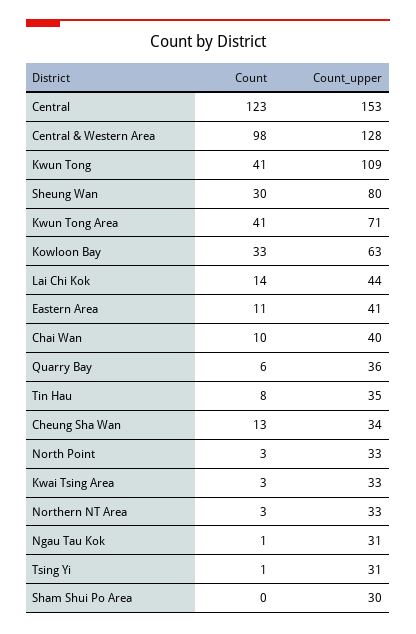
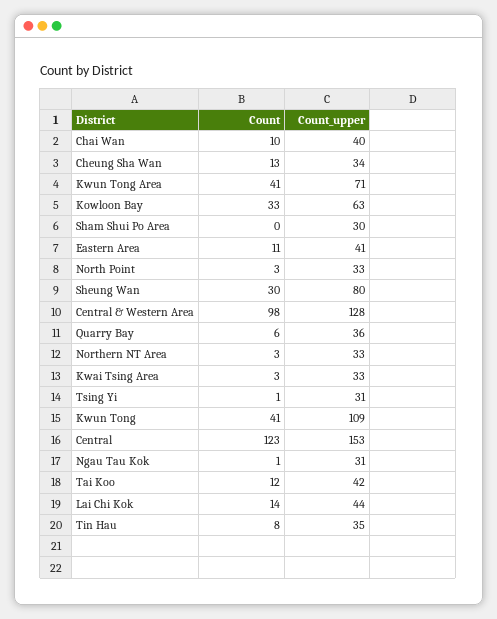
  {
    "Count": {
      "Central": 123,
      "Central & Western Area": 98,
      "Kwun Tong": 41,
      "Sheung Wan": 30,
      "Kwun Tong Area": 41,
      "Kowloon Bay": 33,
      "Lai Chi Kok": 14,
      "Eastern Area": 11,
      "Chai Wan": 10,
      "Quarry Bay": 6,
      "Tin Hau": 8,
      "Cheung Sha Wan": 13,
      "North Point": 3,
      "Kwai Tsing Area": 3,
      "Northern NT Area": 3,
      "Ngau Tau Kok": 1,
      "Tsing Yi": 1,
-     "Sham Shui Po Area": 0
+     "Sham Shui Po Area": 0,
+     "Tai Koo": 12
    },
    "Count_upper": {
      "Central": 153,
      "Central & Western Area": 128,
      "Kwun Tong": 109,
      "Sheung Wan": 80,
      "Kwun Tong Area": 71,
      "Kowloon Bay": 63,
      "Lai Chi Kok": 44,
      "Eastern Area": 41,
      "Chai Wan": 40,
      "Quarry Bay": 36,
      "Tin Hau": 35,
      "Cheung Sha Wan": 34,
      "North Point": 33,
      "Kwai Tsing Area": 33,
      "Northern NT Area": 33,
      "Ngau Tau Kok": 31,
      "Tsing Yi": 31,
-     "Sham Shui Po Area": 30
+     "Sham Shui Po Area": 30,
+     "Tai Koo": 42
    }
  }

